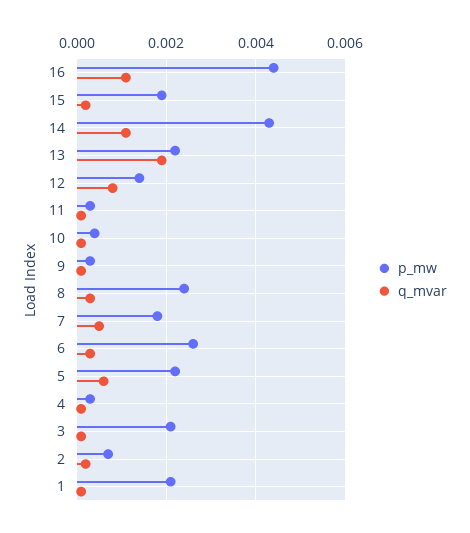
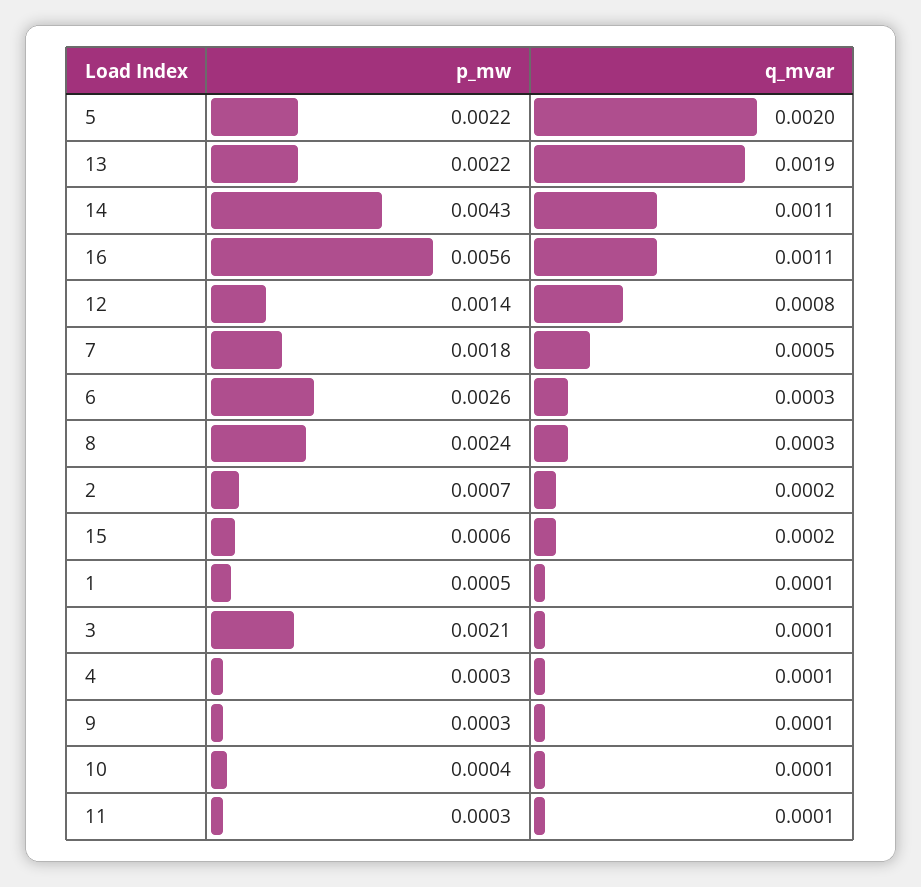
  {
    "p_mw": {
-     "16": 0.0045,
+     "16": 0.0056,
-     "15": 0.002,
+     "15": 0.0006,
      "14": 0.0043,
      "13": 0.0022,
      "12": 0.0014,
      "11": 0.0003,
      "10": 0.0004,
      "9": 0.0003,
      "8": 0.0024,
      "7": 0.0018,
      "6": 0.0026,
      "5": 0.0022,
      "4": 0.0003,
      "3": 0.0021,
      "2": 0.0007,
-     "1": 0.002
+     "1": 0.0005
    },
    "q_mvar": {
      "16": 0.0011,
      "15": 0.0002,
      "14": 0.0011,
      "13": 0.0019,
      "12": 0.0008,
      "11": 0.0001,
      "10": 0.0001,
      "9": 0.0001,
      "8": 0.0003,
      "7": 0.0005,
      "6": 0.0003,
-     "5": 0.0005,
+     "5": 0.002,
      "4": 0.0001,
      "3": 0.0001,
      "2": 0.0002,
      "1": 0.0001
    }
  }

